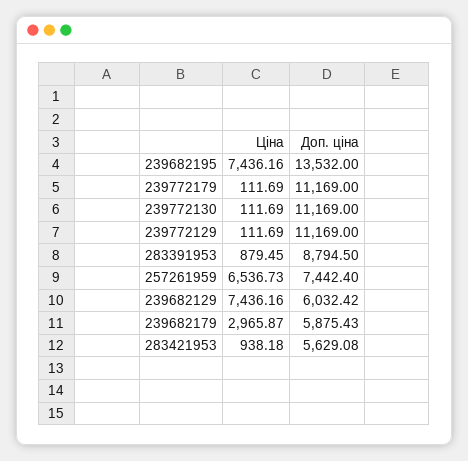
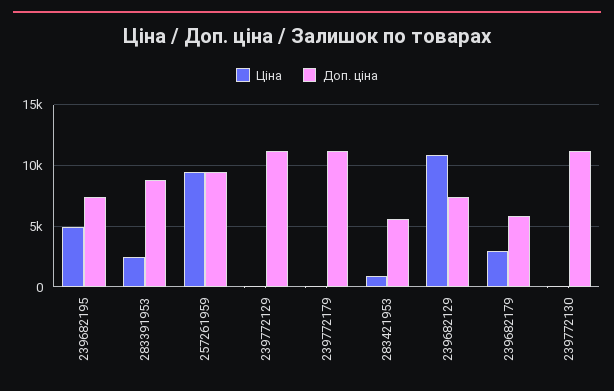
  {
    "Ціна": {
-     "239682195": 7436.16,
+     "239682195": 5000,
      "239772179": 111.69,
      "239772130": 111.69,
      "239772129": 111.69,
-     "283391953": 879.45,
+     "283391953": 2500,
-     "257261959": 6536.73,
+     "257261959": 9500,
-     "239682129": 7436.16,
+     "239682129": 11000,
      "239682179": 2965.87,
      "283421953": 938.18
    },
    "Доп. ціна": {
-     "239682195": 13532,
+     "239682195": 7500,
      "239772179": 11169,
      "239772130": 11169,
      "239772129": 11169,
      "283391953": 8794.5,
-     "257261959": 7442.4,
+     "257261959": 9500,
-     "239682129": 6032.42,
+     "239682129": 7500,
      "239682179": 5875.43,
      "283421953": 5629.08
    }
  }

